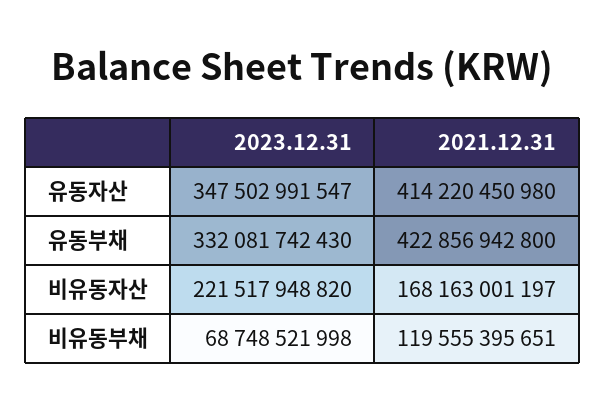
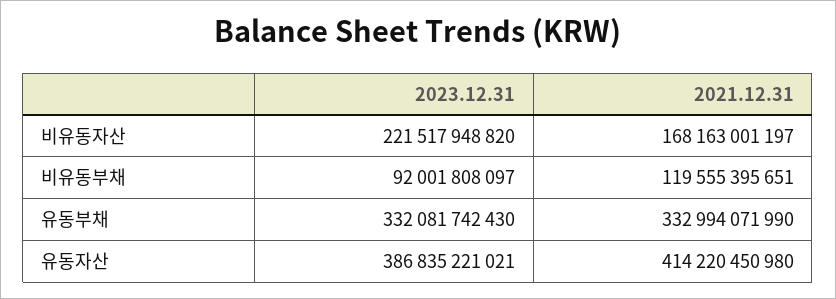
  {
    "2023.12.31": {
-     "유동자산": 347502991547,
+     "유동자산": 386835221021,
      "유동부채": 332081742430,
      "비유동자산": 221517948820,
-     "비유동부채": 68748521998
+     "비유동부채": 92001808097
    },
    "2021.12.31": {
      "유동자산": 414220450980,
-     "유동부채": 422856942800,
+     "유동부채": 332994071990,
      "비유동자산": 168163001197,
      "비유동부채": 119555395651
    }
  }

